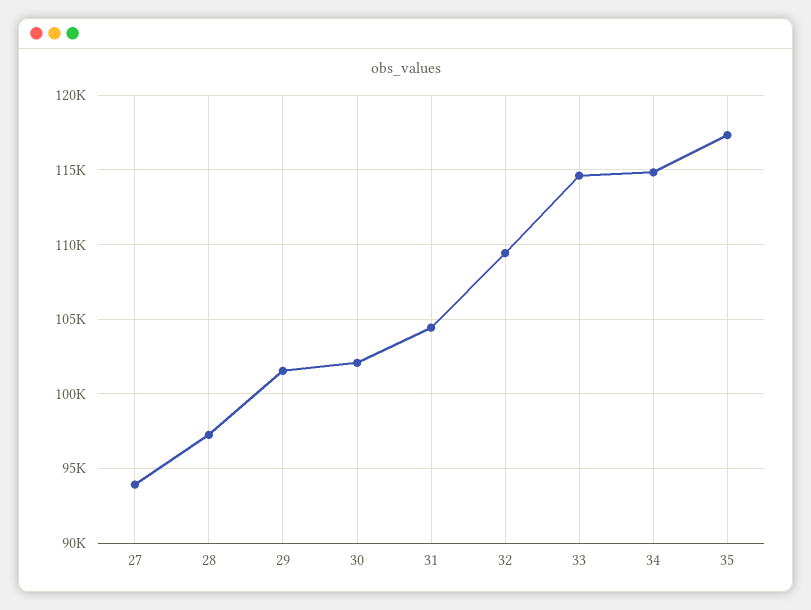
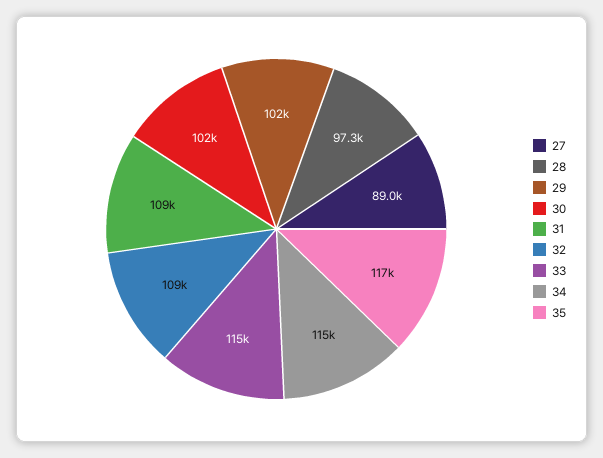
  {
-   "27": 94000,
+   "27": 89000,
    "28": 97300,
    "29": 102000,
    "30": 102000,
-   "31": 104500,
+   "31": 109000,
    "32": 109000,
    "33": 115000,
    "34": 115000,
    "35": 117000
  }

